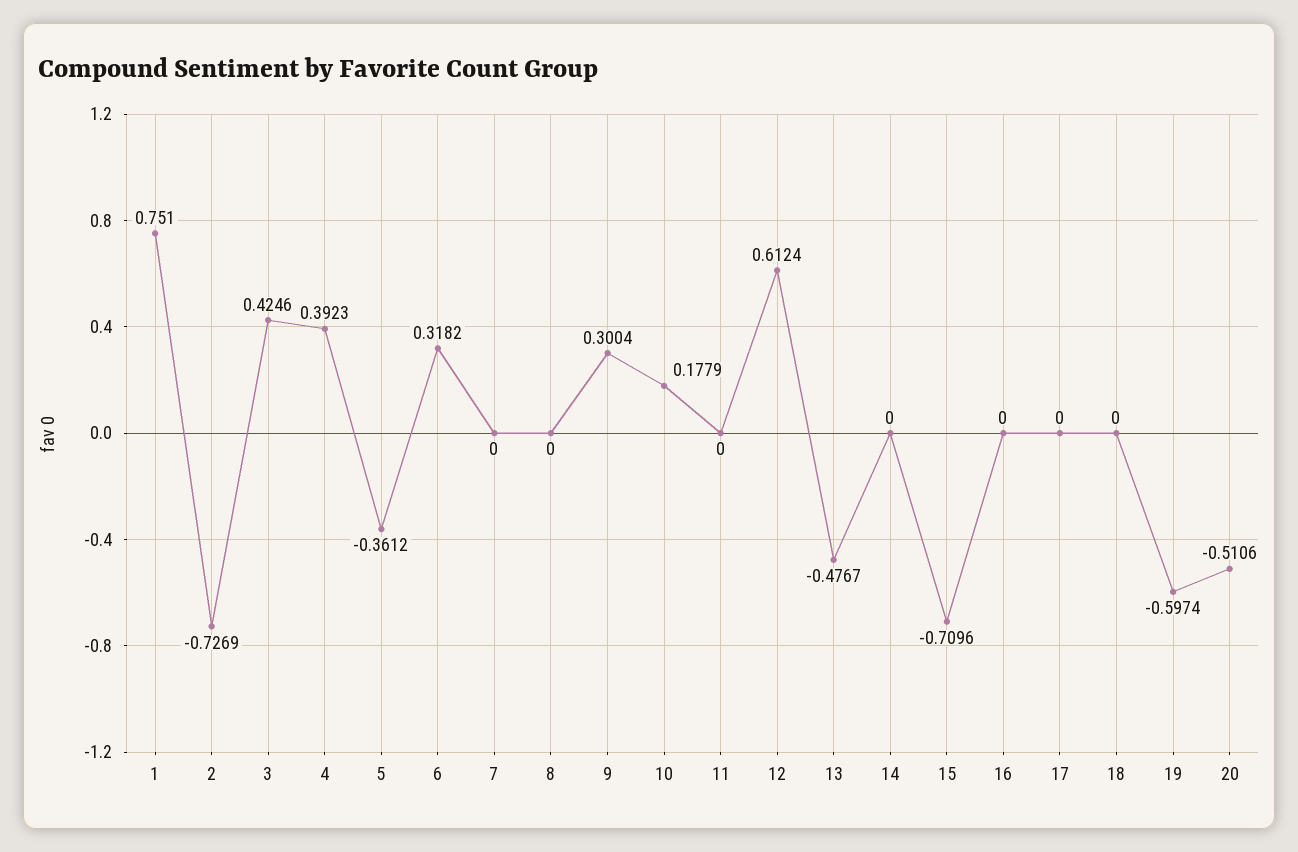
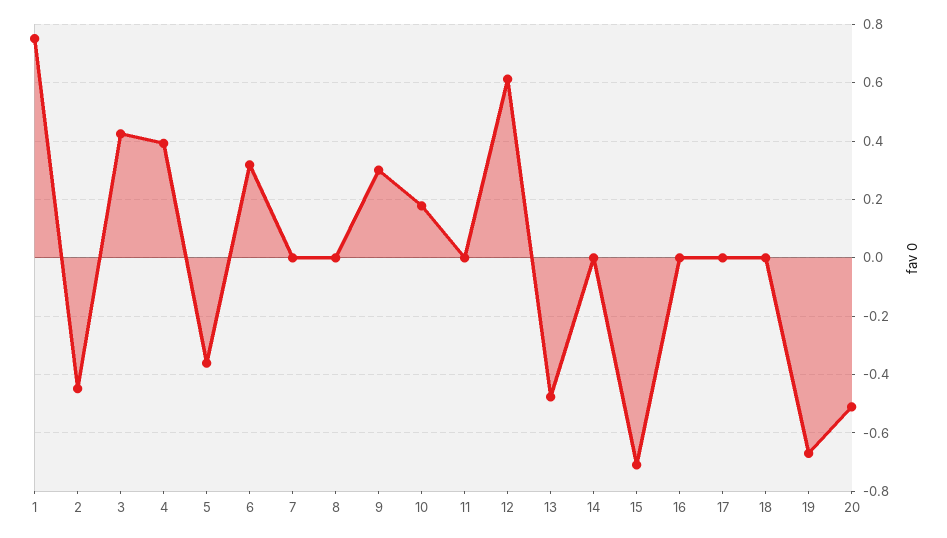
  {
    "1": 0.751,
-   "2": -0.7269,
+   "2": -0.45,
    "3": 0.4246,
    "4": 0.3923,
    "5": -0.3612,
    "6": 0.3182,
    "7": 0,
    "8": 0,
    "9": 0.3004,
    "10": 0.1779,
    "11": 0,
    "12": 0.6124,
    "13": -0.4767,
    "14": 0,
    "15": -0.7096,
    "16": 0,
    "17": 0,
    "18": 0,
-   "19": -0.5974,
+   "19": -0.675,
    "20": -0.5106
  }

